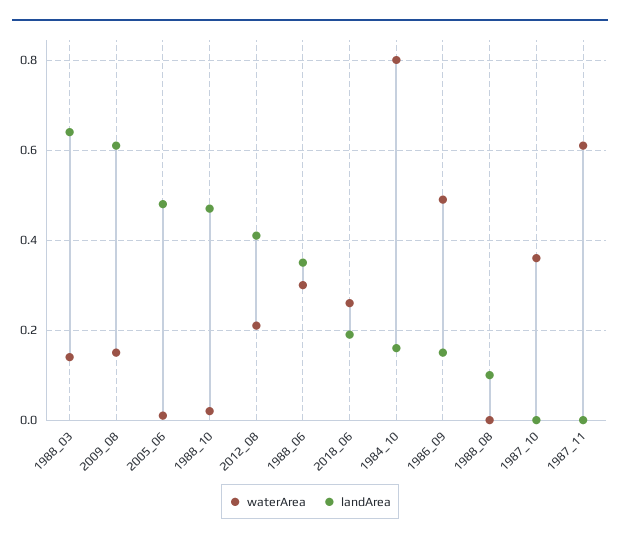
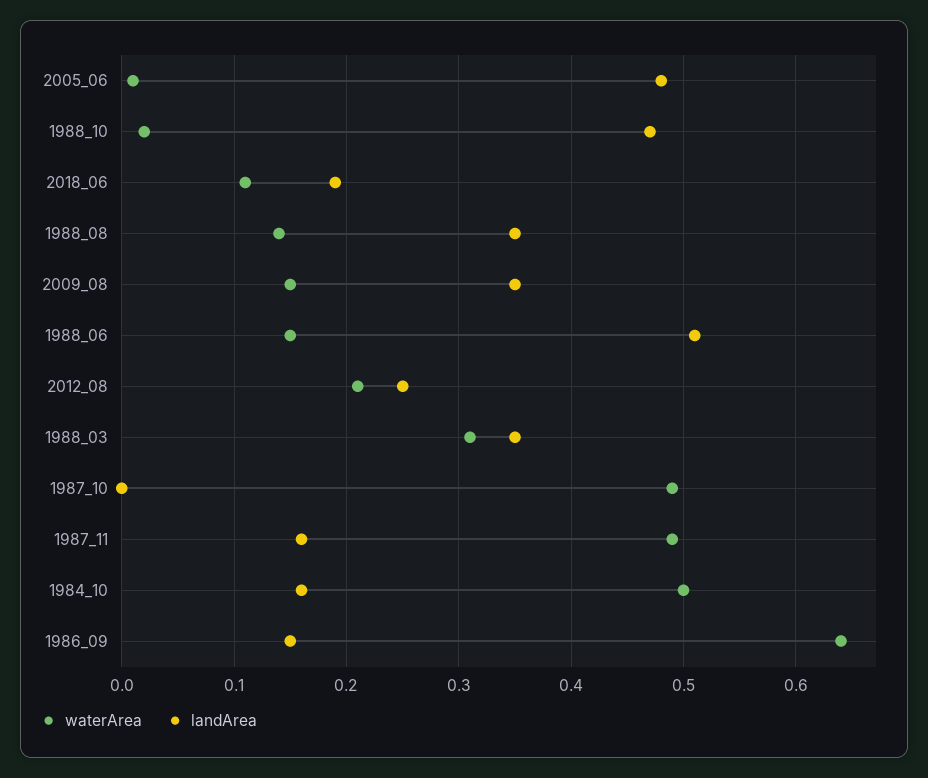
  {
    "waterArea": {
-     "1988_03": 0.15,
+     "1988_03": 0.31,
      "2009_08": 0.15,
      "2005_06": 0.01,
      "1988_10": 0.02,
      "2012_08": 0.21,
-     "1988_06": 0.3,
+     "1988_06": 0.15,
-     "2018_06": 0.25,
+     "2018_06": 0.11,
-     "1984_10": 0.8,
+     "1984_10": 0.5,
-     "1986_09": 0.5,
+     "1986_09": 0.64,
-     "1988_08": 0,
+     "1988_08": 0.14,
-     "1987_10": 0.35,
+     "1987_10": 0.49,
-     "1987_11": 0.6
+     "1987_11": 0.49
    },
    "landArea": {
-     "1988_03": 0.65,
+     "1988_03": 0.35,
-     "2009_08": 0.6,
+     "2009_08": 0.35,
      "2005_06": 0.48,
      "1988_10": 0.47,
-     "2012_08": 0.4,
+     "2012_08": 0.25,
-     "1988_06": 0.35,
+     "1988_06": 0.51,
      "2018_06": 0.19,
      "1984_10": 0.16,
      "1986_09": 0.15,
-     "1988_08": 0.1,
+     "1988_08": 0.35,
      "1987_10": 0,
-     "1987_11": 0
+     "1987_11": 0.16
    }
  }

